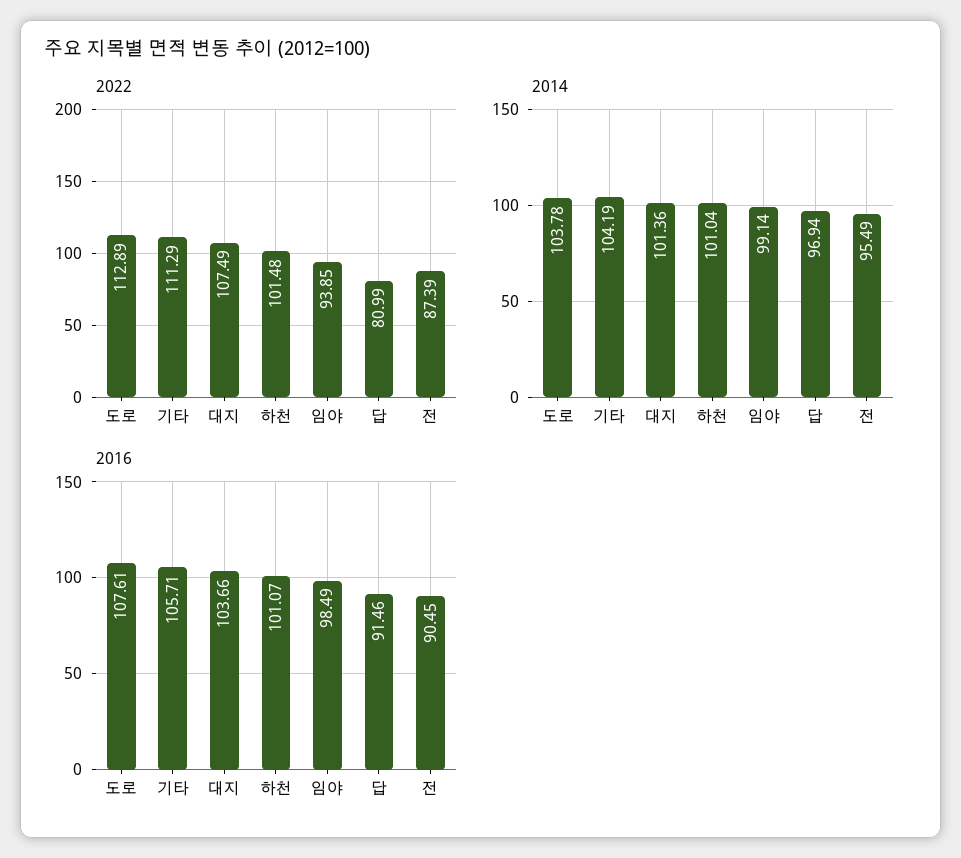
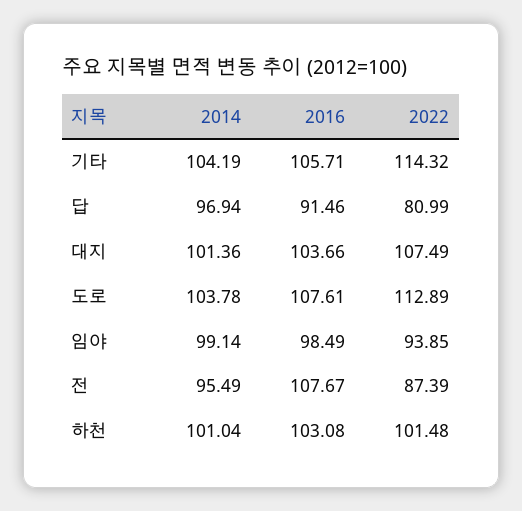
  {
    "2022": {
      "도로": 112.89,
-     "기타": 111.29,
+     "기타": 114.32,
      "대지": 107.49,
      "하천": 101.48,
      "임야": 93.85,
      "답": 80.99,
      "전": 87.39
    },
    "2014": {
      "도로": 103.78,
      "기타": 104.19,
      "대지": 101.36,
      "하천": 101.04,
      "임야": 99.14,
      "답": 96.94,
      "전": 95.49
    },
    "2016": {
      "도로": 107.61,
      "기타": 105.71,
      "대지": 103.66,
-     "하천": 101.07,
+     "하천": 103.08,
      "임야": 98.49,
      "답": 91.46,
-     "전": 90.45
+     "전": 107.67
    }
  }

